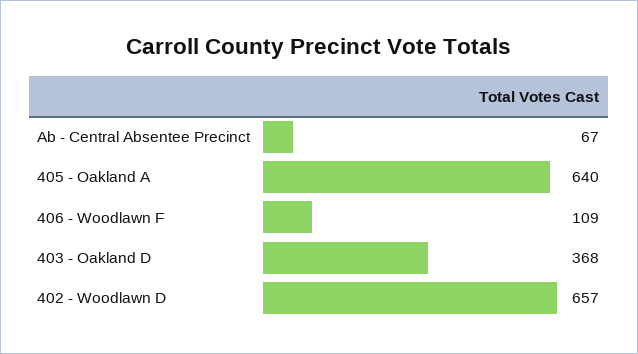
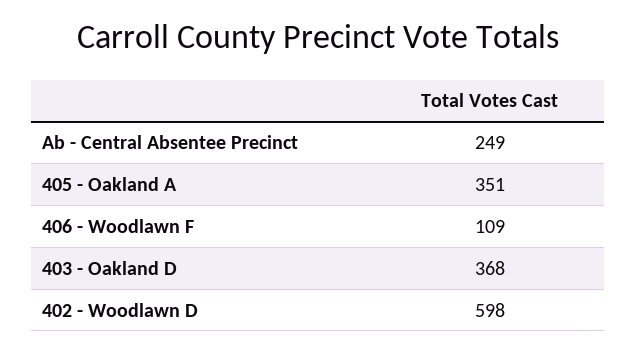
  {
-   "Ab - Central Absentee Precinct": 67,
+   "Ab - Central Absentee Precinct": 249,
-   "405 - Oakland A": 640,
+   "405 - Oakland A": 351,
    "406 - Woodlawn F": 109,
    "403 - Oakland D": 368,
-   "402 - Woodlawn D": 657
+   "402 - Woodlawn D": 598
  }

